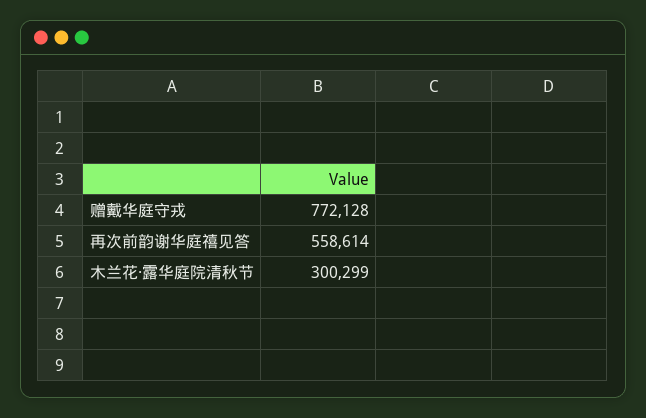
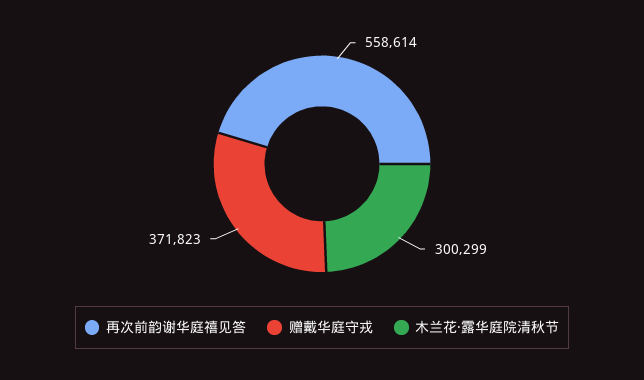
  {
-   "赠戴华庭守戎": 772128,
+   "赠戴华庭守戎": 371823,
    "再次前韵谢华庭禧见答": 558614,
    "木兰花·露华庭院清秋节": 300299
  }

